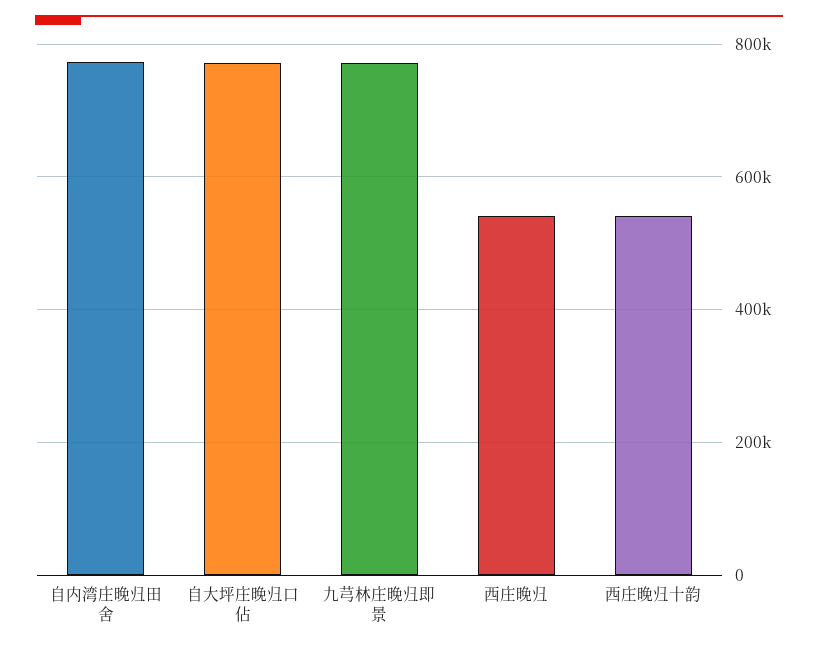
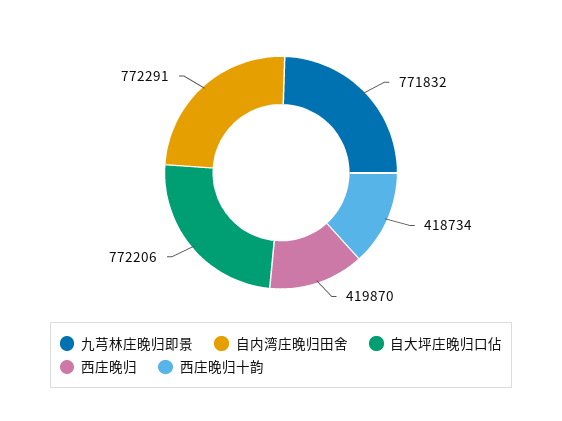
  {
    "自内湾庄晚归田舍": 772291,
    "自大坪庄晚归口佔": 772206,
    "九芎林庄晚归即景": 771832,
-   "西庄晚归": 540000,
+   "西庄晚归": 419870,
-   "西庄晚归十韵": 540000
+   "西庄晚归十韵": 418734
  }

